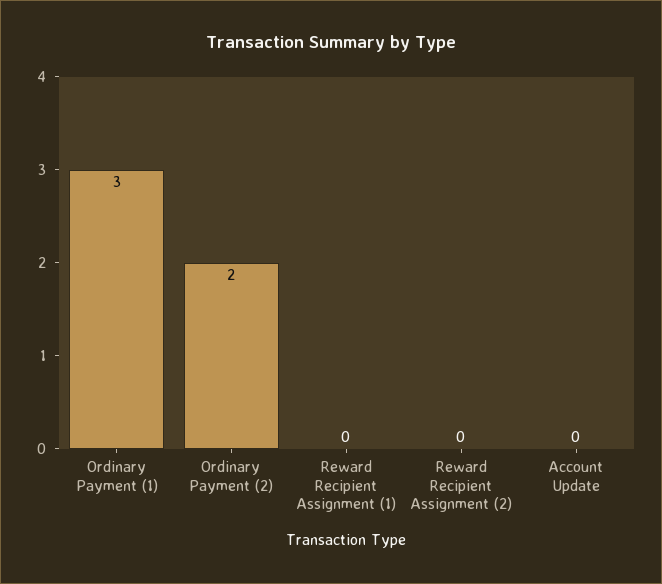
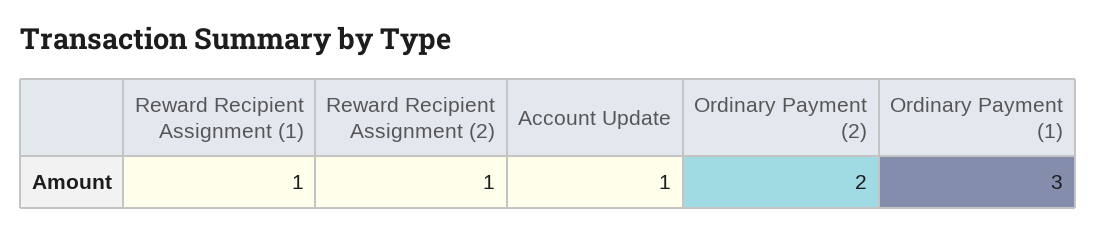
  {
    "Ordinary Payment (1)": 3,
    "Ordinary Payment (2)": 2,
-   "Reward Recipient Assignment (1)": 0,
+   "Reward Recipient Assignment (1)": 1,
-   "Reward Recipient Assignment (2)": 0,
+   "Reward Recipient Assignment (2)": 1,
-   "Account Update": 0
+   "Account Update": 1
  }

